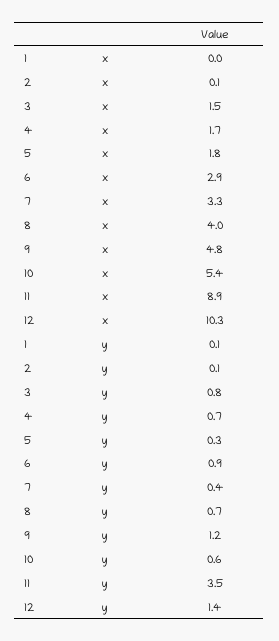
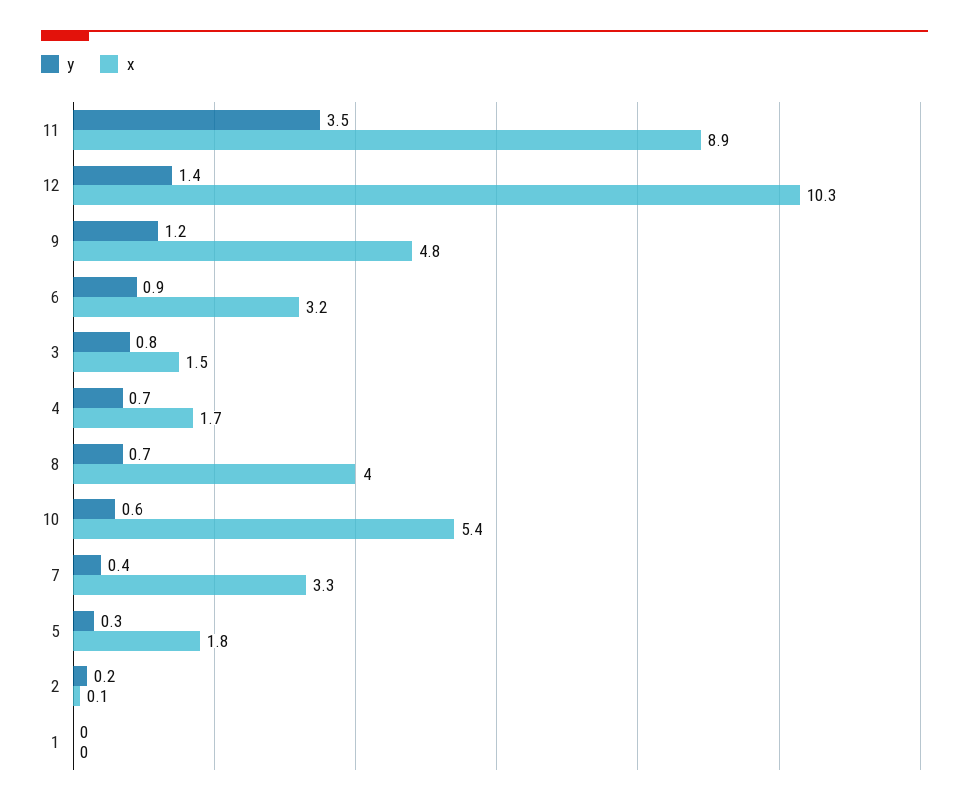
  {
    "x": {
      "1": 0,
      "2": 0.1,
      "3": 1.5,
      "4": 1.7,
      "5": 1.8,
-     "6": 2.9,
+     "6": 3.2,
      "7": 3.3,
      "8": 4,
      "9": 4.8,
      "10": 5.4,
      "11": 8.9,
      "12": 10.3
    },
    "y": {
-     "1": 0.1,
+     "1": 0,
-     "2": 0.1,
+     "2": 0.2,
      "3": 0.8,
      "4": 0.7,
      "5": 0.3,
      "6": 0.9,
      "7": 0.4,
      "8": 0.7,
      "9": 1.2,
      "10": 0.6,
      "11": 3.5,
      "12": 1.4
    }
  }

